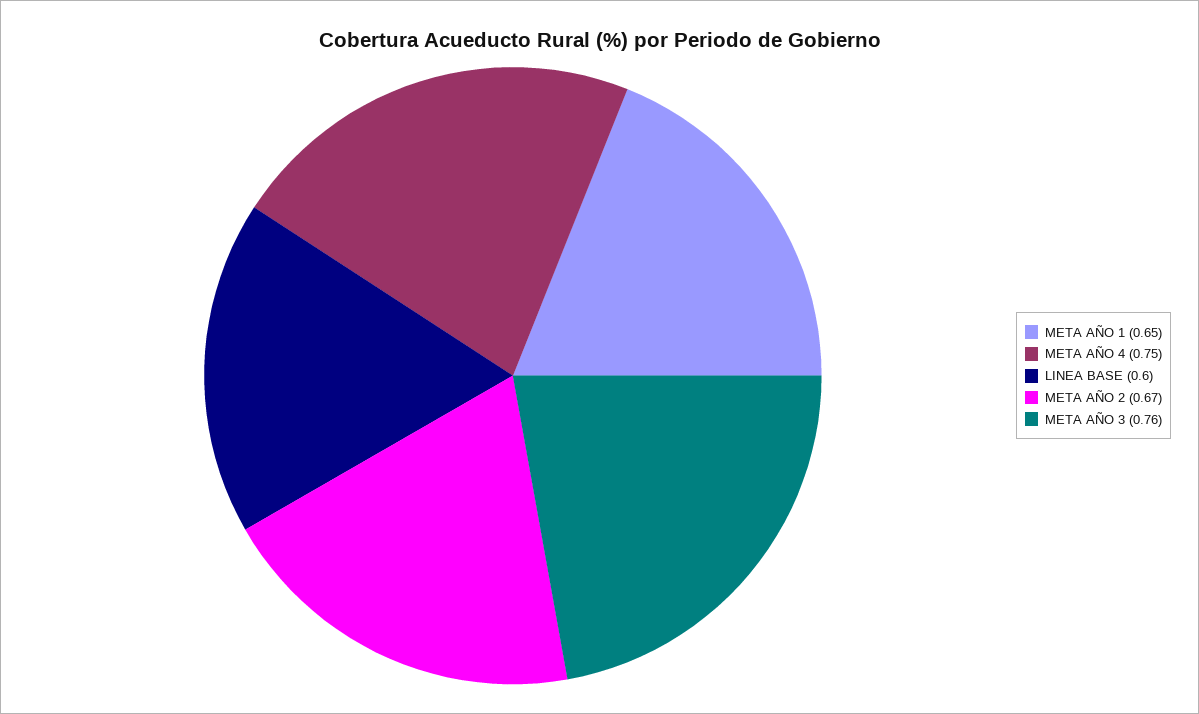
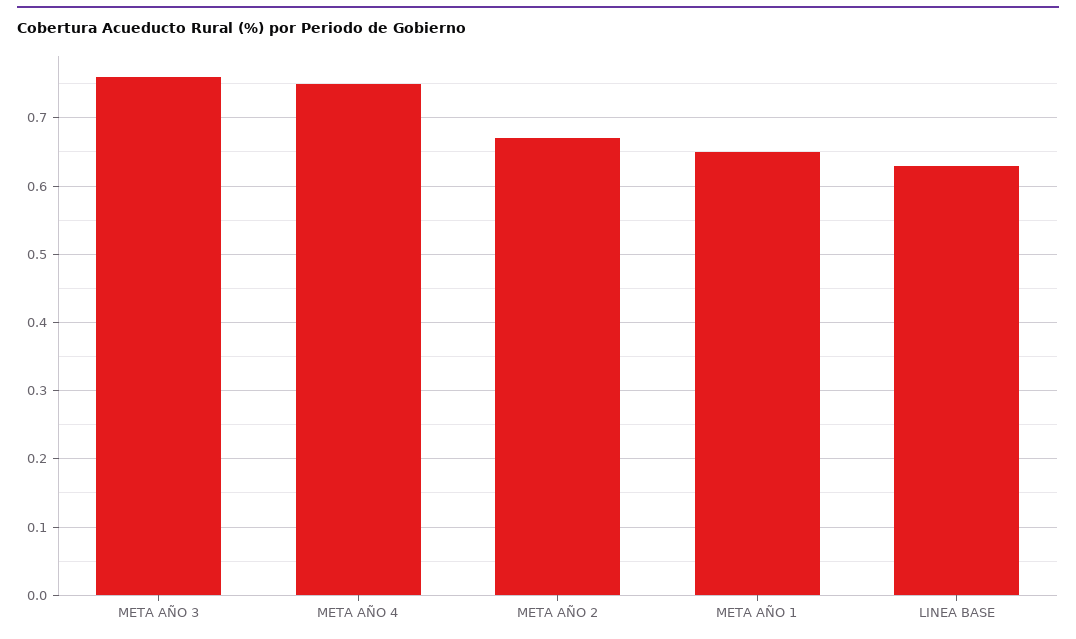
  {
    "META AÑO 1": 0.65,
    "META AÑO 4": 0.75,
-   "LINEA BASE": 0.6,
+   "LINEA BASE": 0.63,
    "META AÑO 2": 0.67,
    "META AÑO 3": 0.76
  }

